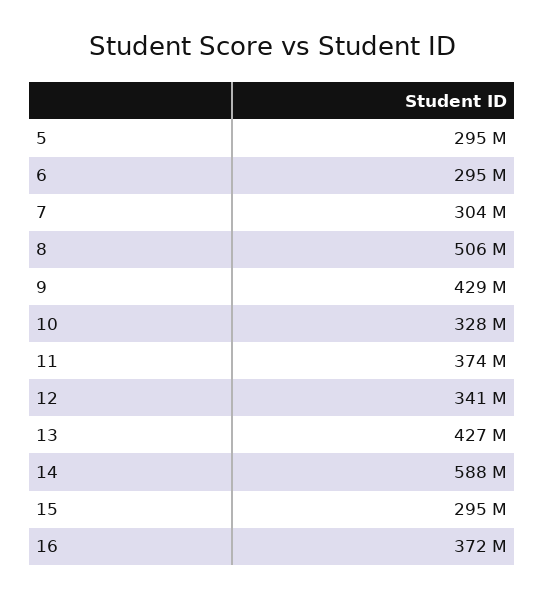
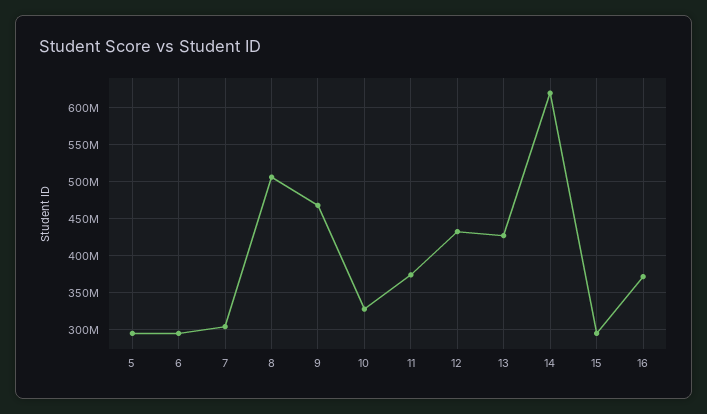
  {
    "5": 295000000,
    "6": 295000000,
    "7": 304000000,
    "8": 506000000,
-   "9": 429000000,
+   "9": 470000000,
    "10": 328000000,
    "11": 374000000,
-   "12": 341000000,
+   "12": 430000000,
    "13": 427000000,
-   "14": 588000000,
+   "14": 620000000,
    "15": 295000000,
    "16": 372000000
  }

